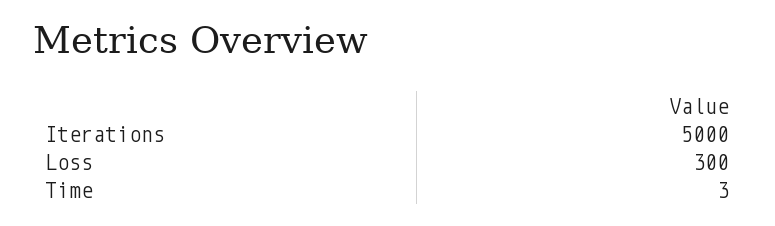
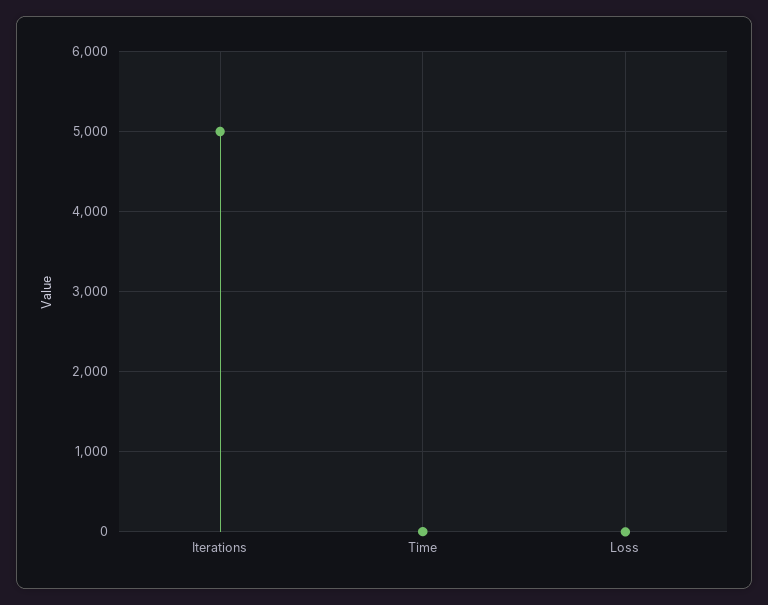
  {
    "Iterations": 5000,
-   "Loss": 300,
+   "Loss": 0,
    "Time": 3
  }

